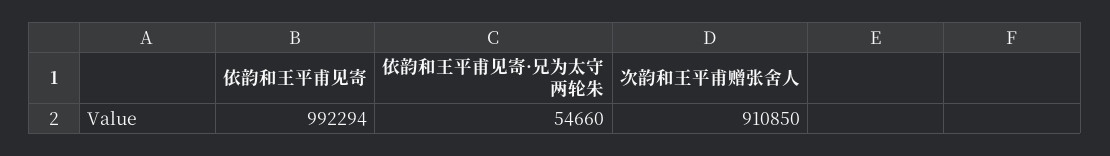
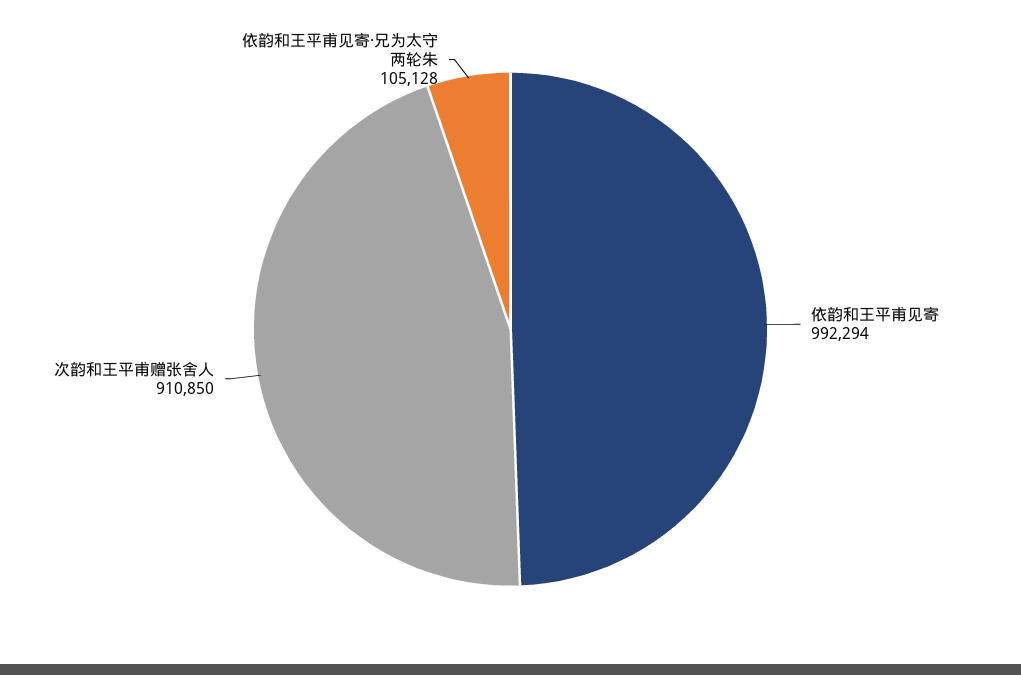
  {
    "依韵和王平甫见寄": 992294,
-   "依韵和王平甫见寄·兄为太守两轮朱": 54660,
+   "依韵和王平甫见寄·兄为太守两轮朱": 105128,
    "次韵和王平甫赠张舍人": 910850
  }

